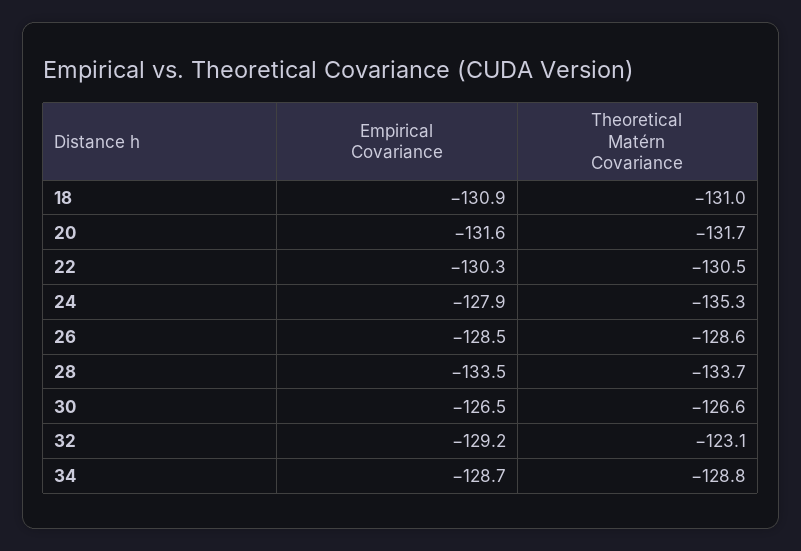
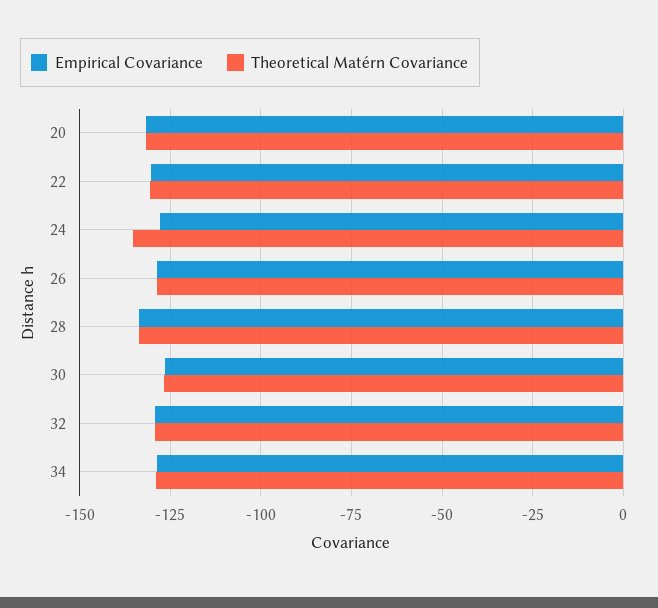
  {
    "Empirical Covariance": {
-     "18": -130.9,
      "20": -131.6,
      "22": -130.3,
      "24": -127.9,
      "26": -128.5,
      "28": -133.5,
      "30": -126.5,
      "32": -129.2,
      "34": -128.7
    },
    "Theoretical Matérn Covariance": {
-     "18": -131,
      "20": -131.7,
      "22": -130.5,
      "24": -135.3,
      "26": -128.6,
      "28": -133.7,
      "30": -126.6,
-     "32": -123.1,
+     "32": -130,
      "34": -128.8
    }
  }

